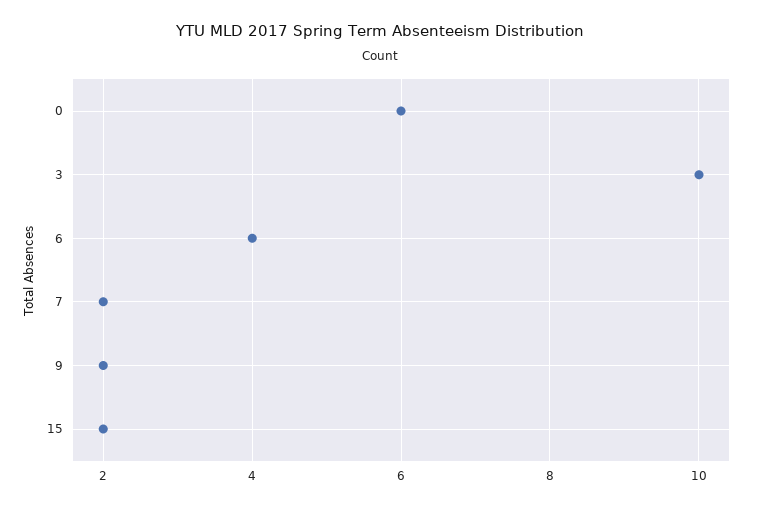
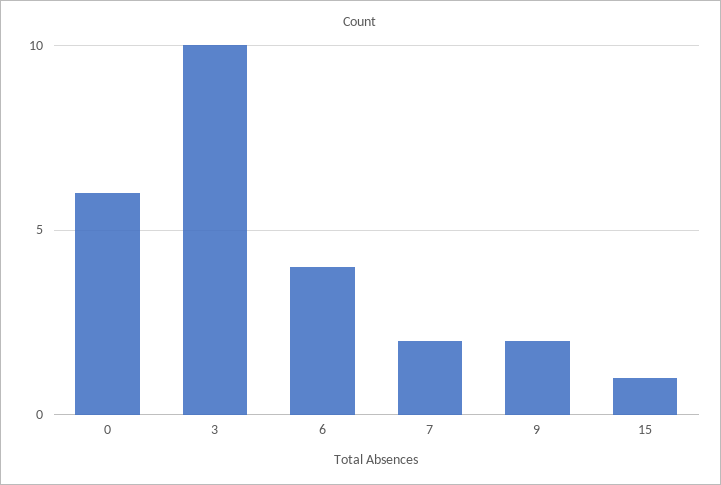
  {
    "0": 6,
    "3": 10,
    "6": 4,
    "7": 2,
    "9": 2,
-   "15": 2
+   "15": 1
  }

